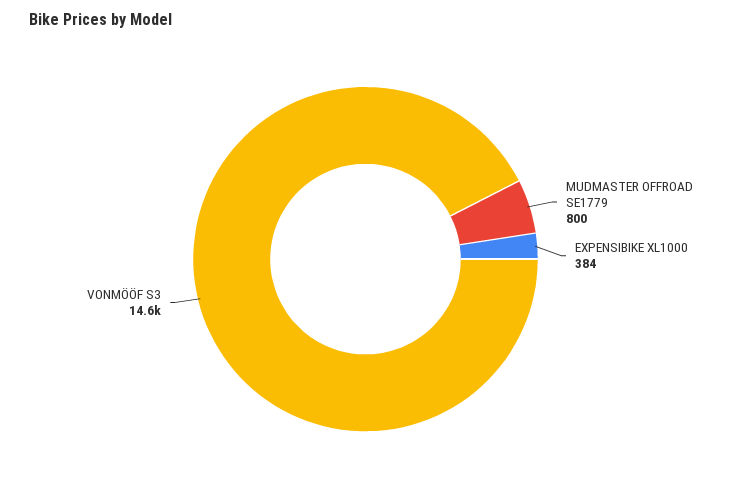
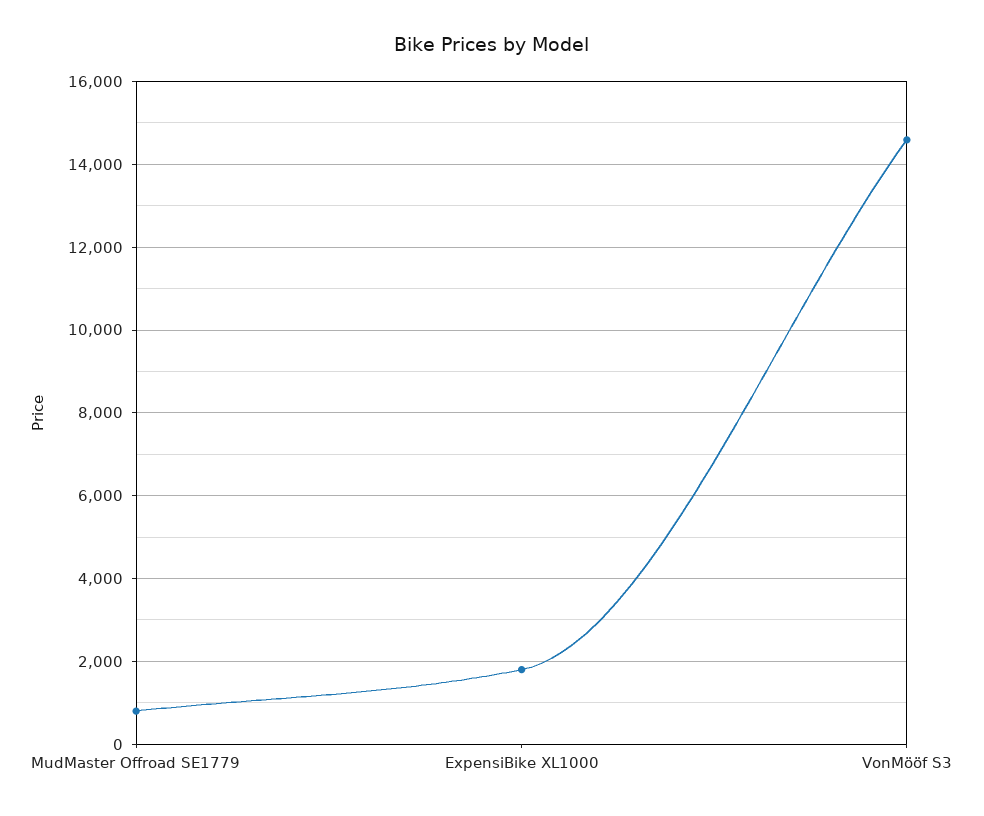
  {
    "MUDMASTER OFFROAD SE1779": 800,
-   "EXPENSIBIKE XL1000": 384,
+   "EXPENSIBIKE XL1000": 1800,
    "VONMÖÖF S3": 14600
  }

